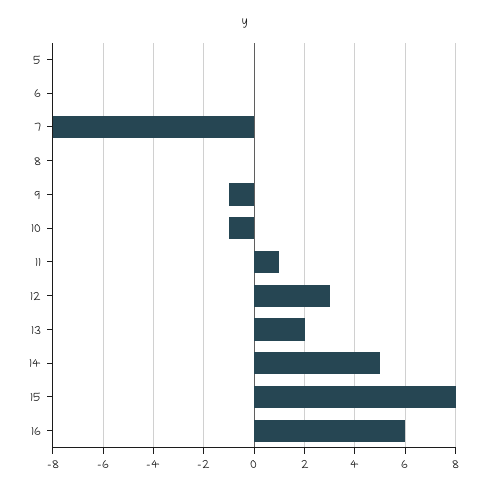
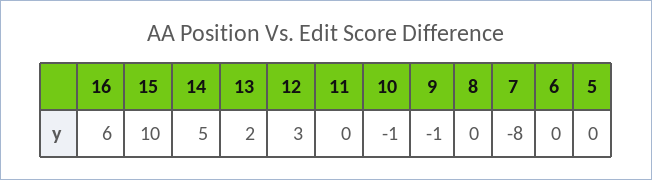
  {
    "5": 0,
    "6": 0,
    "7": -8,
    "8": 0,
    "9": -1,
    "10": -1,
-   "11": 1,
+   "11": 0,
    "12": 3,
    "13": 2,
    "14": 5,
-   "15": 8,
+   "15": 10,
    "16": 6
  }

